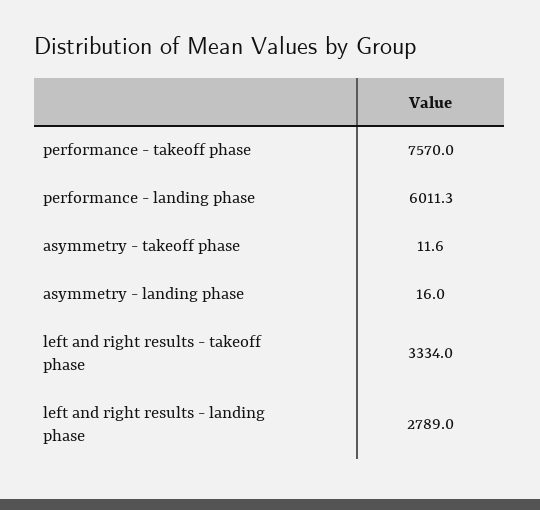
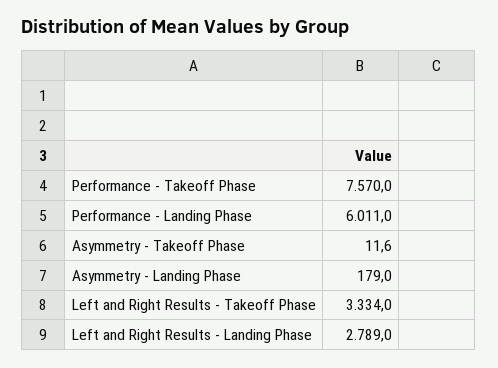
  {
    "performance - takeoff phase": 7570,
-   "performance - landing phase": 6011.3,
+   "performance - landing phase": 6011,
    "asymmetry - takeoff phase": 11.6,
-   "asymmetry - landing phase": 16,
+   "asymmetry - landing phase": 179,
    "left and right results - takeoff phase": 3334,
    "left and right results - landing phase": 2789
  }

